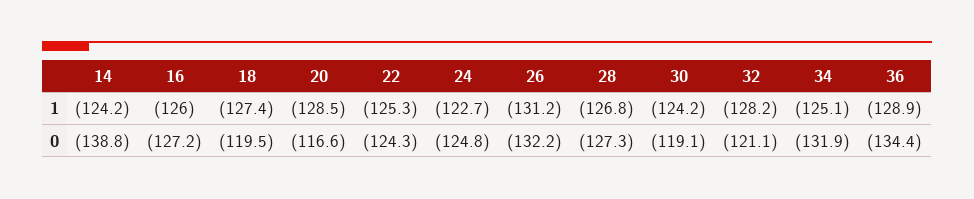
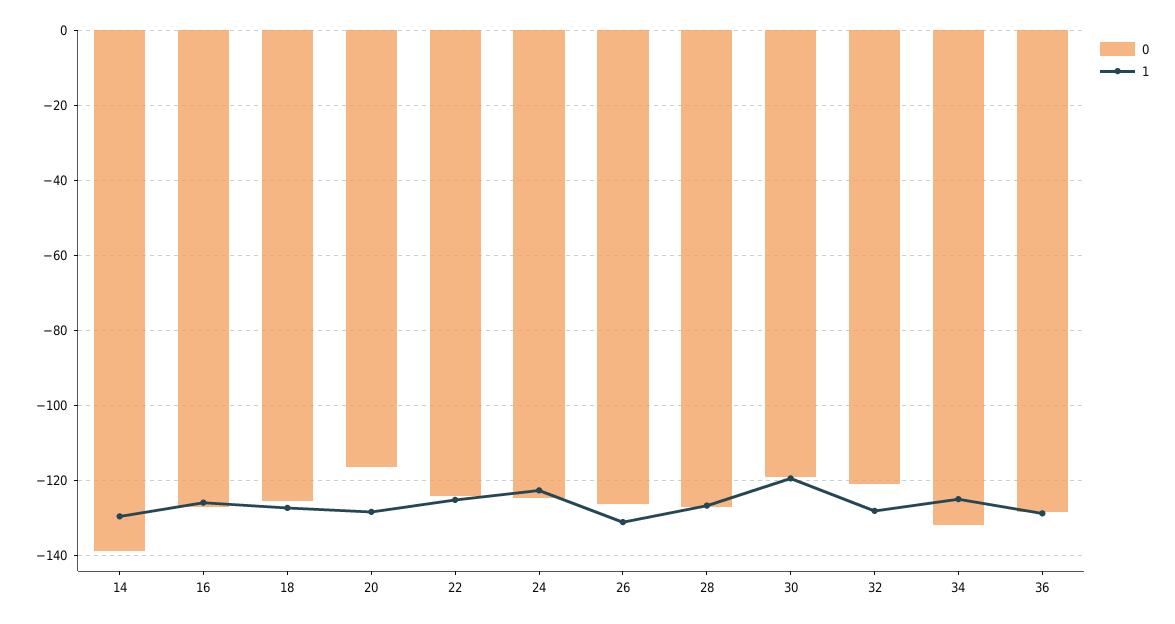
  {
    "1": {
-     "14": -124.2,
+     "14": -130,
      "16": -126,
      "18": -127.4,
      "20": -128.5,
      "22": -125.3,
      "24": -122.7,
      "26": -131.2,
      "28": -126.8,
-     "30": -124.2,
+     "30": -120,
      "32": -128.2,
      "34": -125.1,
      "36": -128.9
    },
    "0": {
      "14": -138.8,
      "16": -127.2,
-     "18": -119.5,
+     "18": -126,
      "20": -116.6,
      "22": -124.3,
      "24": -124.8,
-     "26": -132.2,
+     "26": -126,
      "28": -127.3,
      "30": -119.1,
      "32": -121.1,
      "34": -131.9,
-     "36": -134.4
+     "36": -128
    }
  }

